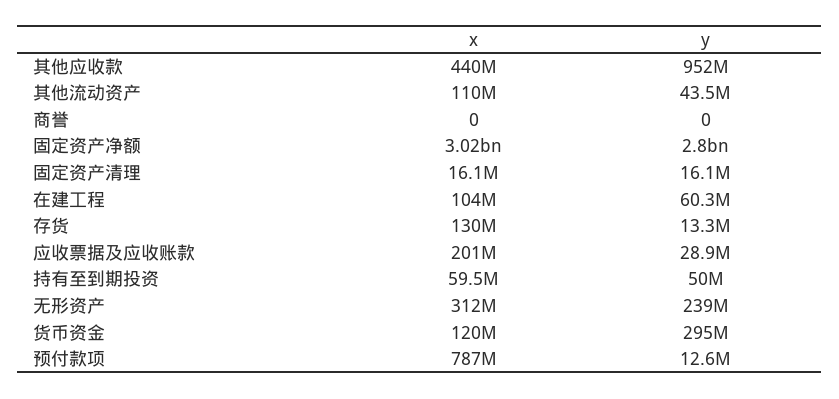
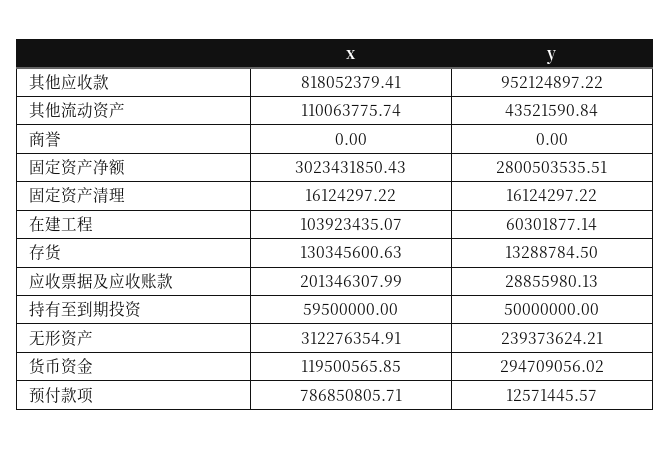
  {
    "x": {
-     "其他应收款": 440000000,
+     "其他应收款": 818052379.41,
      "其他流动资产": 110063775.74,
      "商誉": 0,
      "固定资产净额": 3023431850.43,
      "固定资产清理": 16124297.22,
      "在建工程": 103923435.07,
      "存货": 130345600.63,
      "应收票据及应收账款": 201346307.99,
      "持有至到期投资": 59500000,
      "无形资产": 312276354.91,
      "货币资金": 119500565.85,
      "预付款项": 786850805.71
    },
    "y": {
      "其他应收款": 952124897.22,
      "其他流动资产": 43521590.84,
      "商誉": 0,
      "固定资产净额": 2800503535.51,
      "固定资产清理": 16124297.22,
      "在建工程": 60301877.14,
      "存货": 13288784.5,
      "应收票据及应收账款": 28855980.13,
      "持有至到期投资": 50000000,
      "无形资产": 239373624.21,
      "货币资金": 294709056.02,
      "预付款项": 12571445.57
    }
  }

